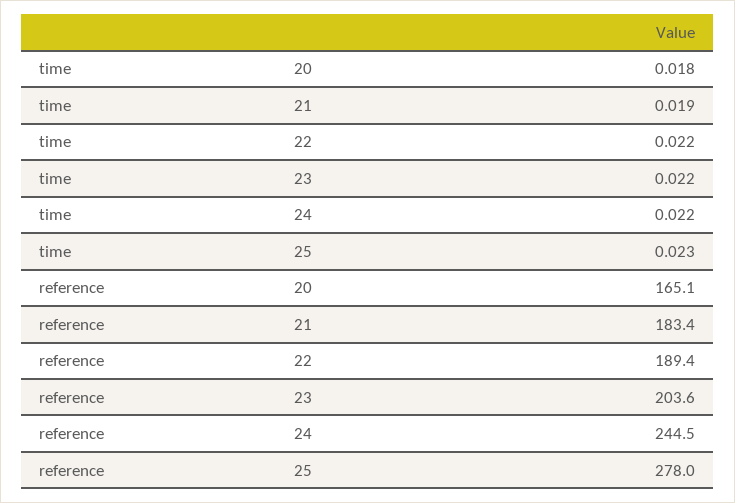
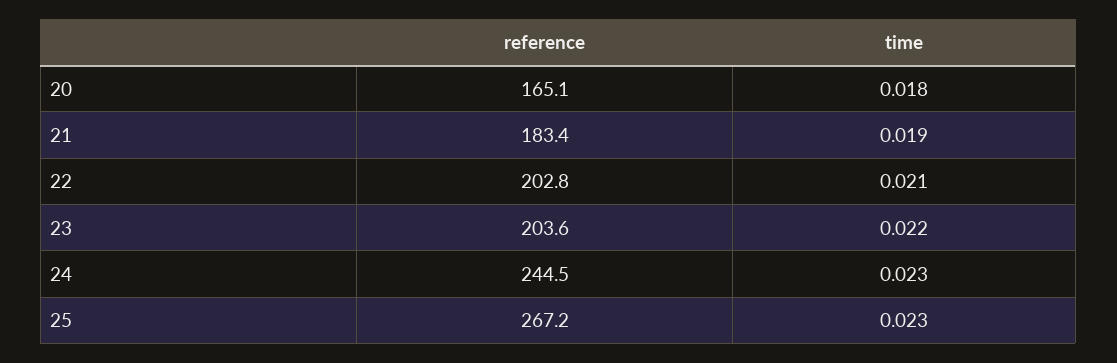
  {
    "time": {
      "20": 0.018,
      "21": 0.019,
-     "22": 0.022,
+     "22": 0.021,
      "23": 0.022,
-     "24": 0.022,
+     "24": 0.023,
      "25": 0.023
    },
    "reference": {
      "20": 165.1,
      "21": 183.4,
-     "22": 189.4,
+     "22": 202.8,
      "23": 203.6,
      "24": 244.5,
-     "25": 278
+     "25": 267.2
    }
  }

